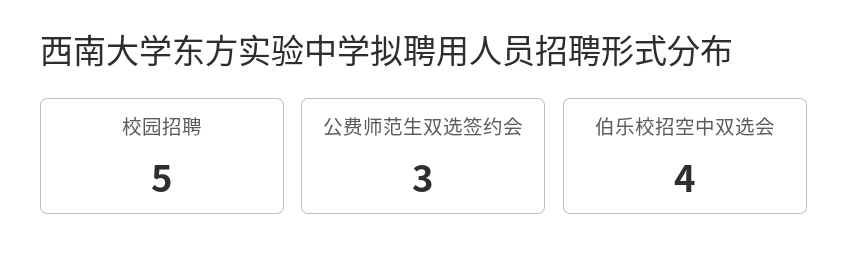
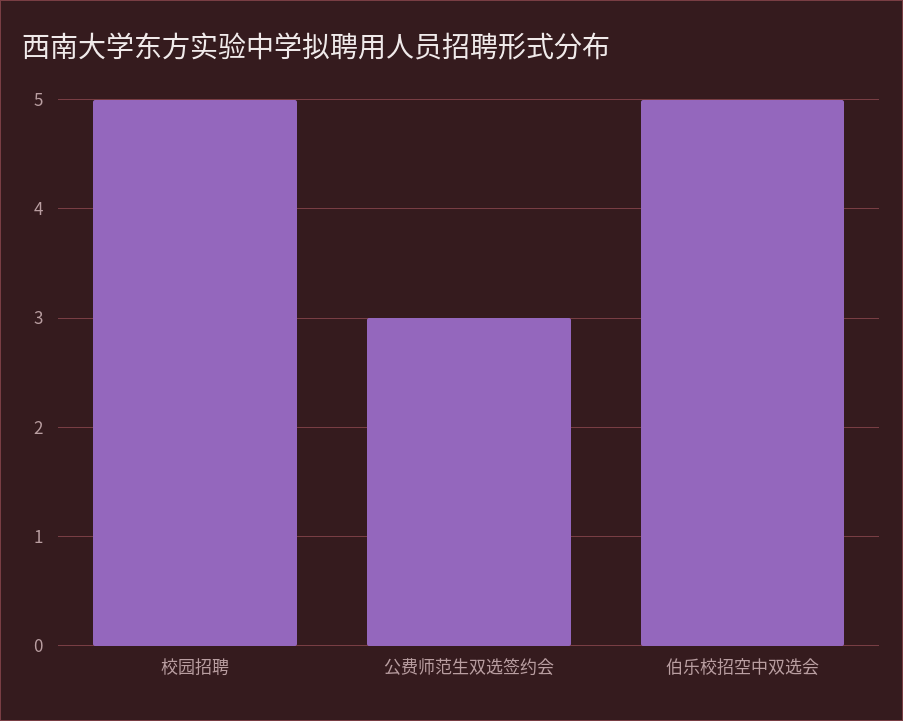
  {
    "校园招聘": 5,
    "公费师范生双选签约会": 3,
-   "伯乐校招空中双选会": 4
+   "伯乐校招空中双选会": 5
  }

